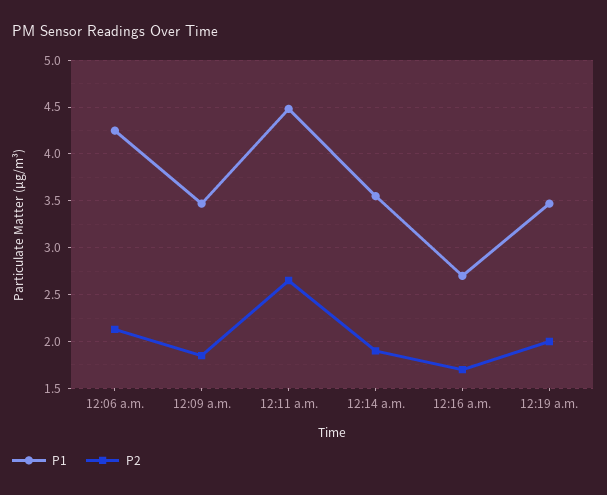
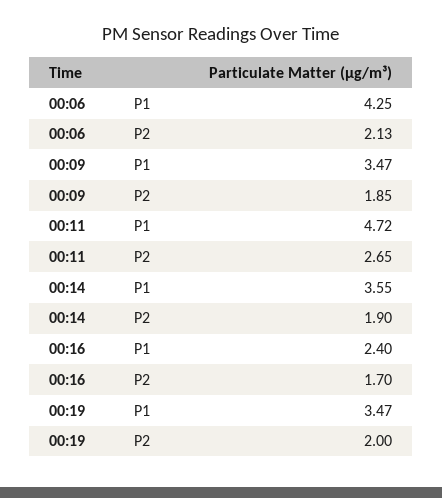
  {
    "P1": {
      "12:06 a.m.": 4.25,
      "12:09 a.m.": 3.47,
-     "12:11 a.m.": 4.5,
+     "12:11 a.m.": 4.72,
      "12:14 a.m.": 3.55,
-     "12:16 a.m.": 2.7,
+     "12:16 a.m.": 2.4,
      "12:19 a.m.": 3.47
    },
    "P2": {
      "12:06 a.m.": 2.13,
      "12:09 a.m.": 1.85,
      "12:11 a.m.": 2.65,
      "12:14 a.m.": 1.9,
      "12:16 a.m.": 1.7,
      "12:19 a.m.": 2
    }
  }

